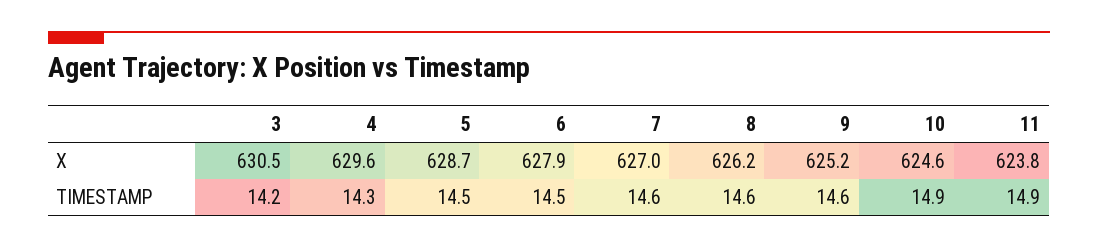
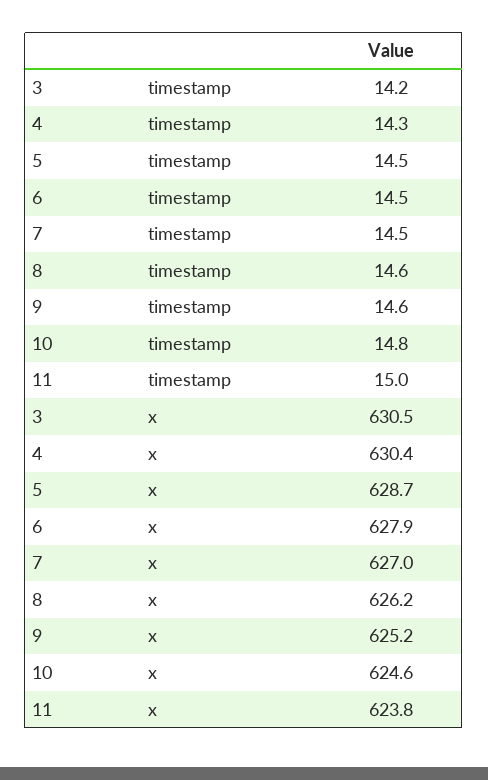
  {
    "3": {
      "X": 630.5,
      "TIMESTAMP": 14.2
    },
    "4": {
-     "X": 629.6,
+     "X": 630.4,
      "TIMESTAMP": 14.3
    },
    "5": {
      "X": 628.7,
      "TIMESTAMP": 14.5
    },
    "6": {
      "X": 627.9,
      "TIMESTAMP": 14.5
    },
    "7": {
      "X": 627,
-     "TIMESTAMP": 14.6
+     "TIMESTAMP": 14.5
    },
    "8": {
      "X": 626.2,
      "TIMESTAMP": 14.6
    },
    "9": {
      "X": 625.2,
      "TIMESTAMP": 14.6
    },
    "10": {
      "X": 624.6,
-     "TIMESTAMP": 14.9
+     "TIMESTAMP": 14.8
    },
    "11": {
      "X": 623.8,
-     "TIMESTAMP": 14.9
+     "TIMESTAMP": 15
    }
  }

